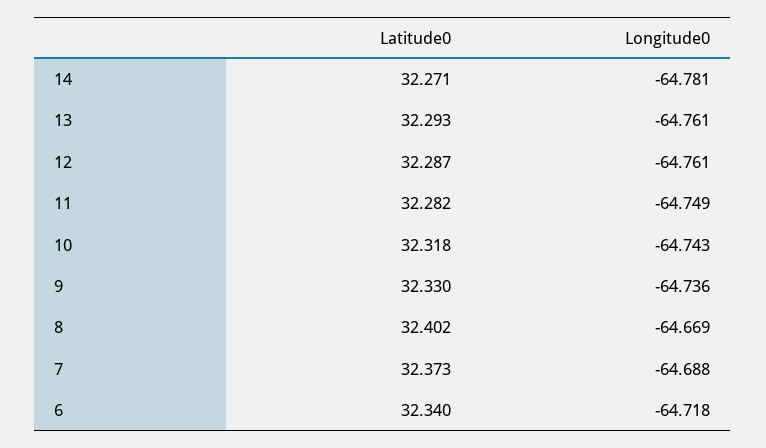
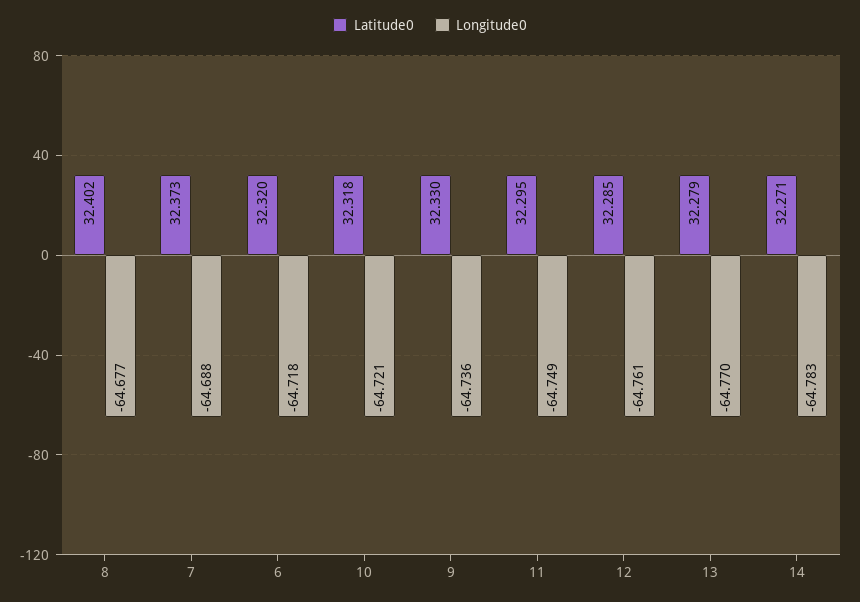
  {
    "Latitude0": {
      "14": 32.271,
-     "13": 32.293,
+     "13": 32.279,
-     "12": 32.287,
+     "12": 32.285,
-     "11": 32.282,
+     "11": 32.295,
      "10": 32.318,
      "9": 32.33,
      "8": 32.402,
      "7": 32.373,
-     "6": 32.34
+     "6": 32.32
    },
    "Longitude0": {
-     "14": -64.781,
+     "14": -64.783,
-     "13": -64.761,
+     "13": -64.77,
      "12": -64.761,
      "11": -64.749,
-     "10": -64.743,
+     "10": -64.721,
      "9": -64.736,
-     "8": -64.669,
+     "8": -64.677,
      "7": -64.688,
      "6": -64.718
    }
  }

